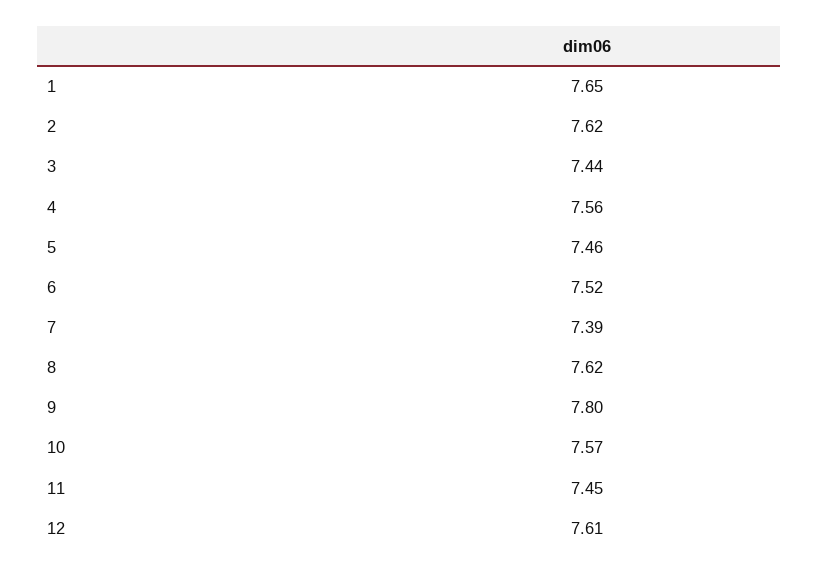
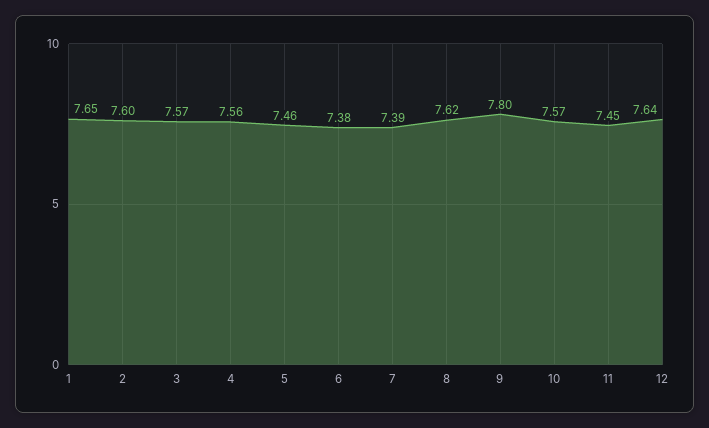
  {
    "1": 7.65,
-   "2": 7.62,
+   "2": 7.6,
-   "3": 7.44,
+   "3": 7.57,
    "4": 7.56,
    "5": 7.46,
-   "6": 7.52,
+   "6": 7.38,
    "7": 7.39,
    "8": 7.62,
    "9": 7.8,
    "10": 7.57,
    "11": 7.45,
-   "12": 7.61
+   "12": 7.64
  }

